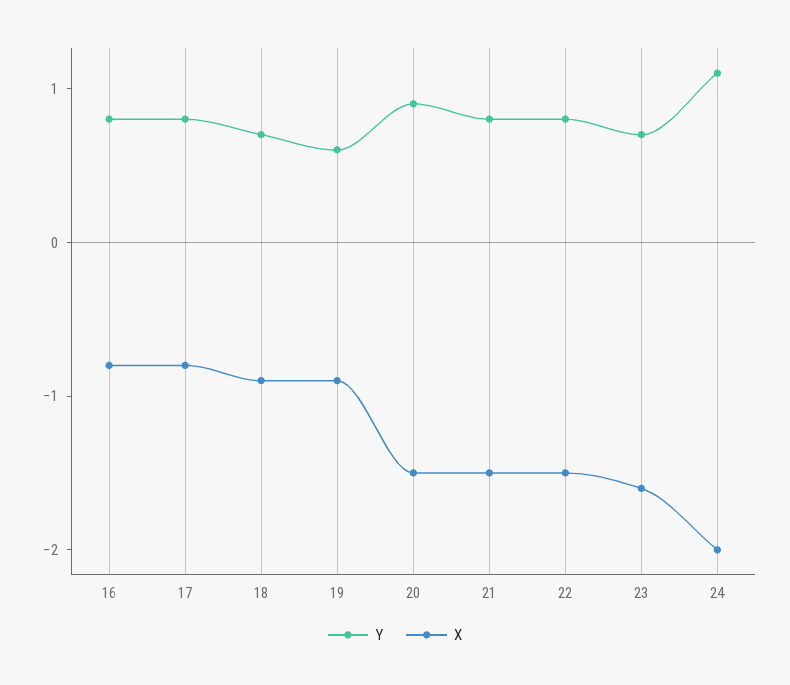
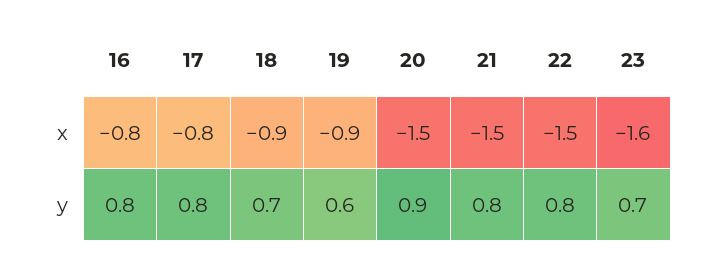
  {
    "Y": {
      "16": 0.8,
      "17": 0.8,
      "18": 0.7,
      "19": 0.6,
      "20": 0.9,
      "21": 0.8,
      "22": 0.8,
-     "23": 0.7,
+     "23": 0.7
-     "24": 1.1
    },
    "X": {
      "16": -0.8,
      "17": -0.8,
      "18": -0.9,
      "19": -0.9,
      "20": -1.5,
      "21": -1.5,
      "22": -1.5,
-     "23": -1.6,
+     "23": -1.6
-     "24": -2
    }
  }

